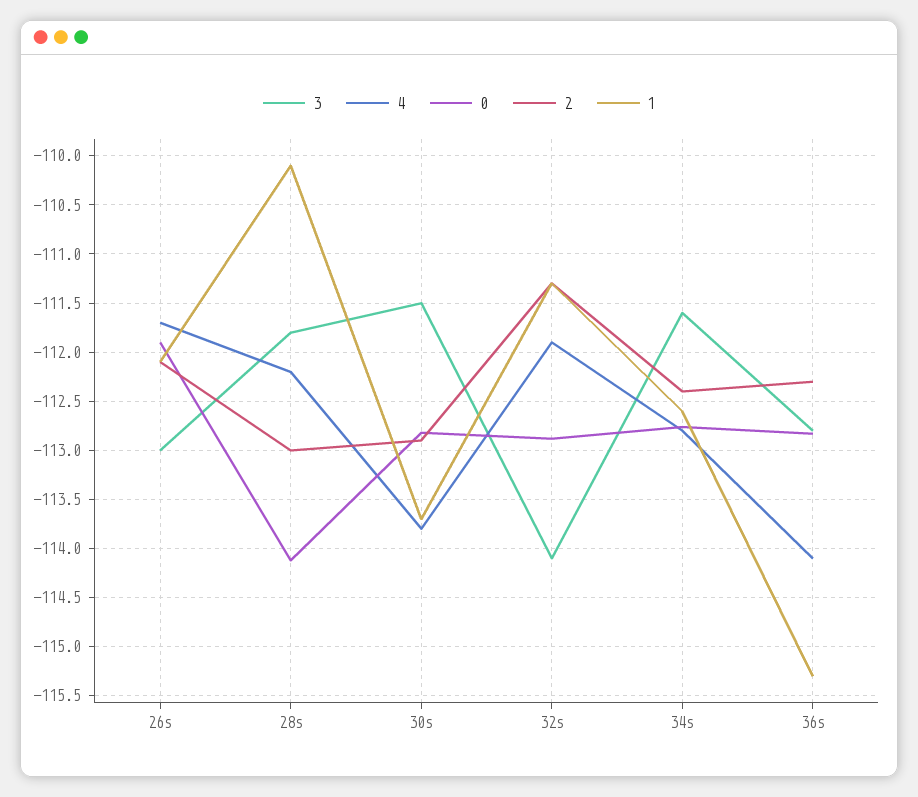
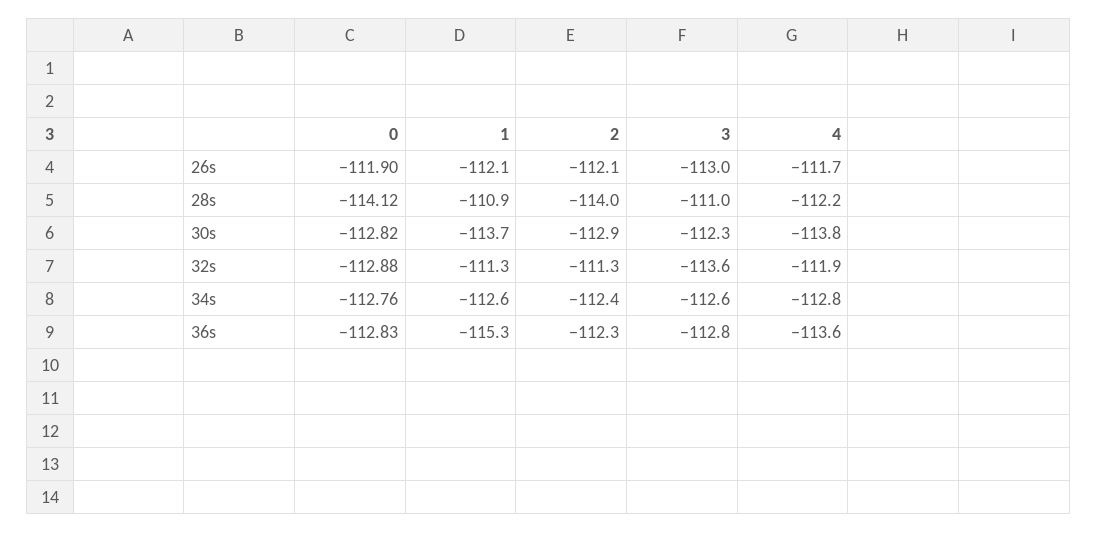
  {
    "3": {
      "26s": -113,
-     "28s": -111.8,
+     "28s": -111,
-     "30s": -111.5,
+     "30s": -112.3,
-     "32s": -114.1,
+     "32s": -113.6,
-     "34s": -111.6,
+     "34s": -112.6,
      "36s": -112.8
    },
    "4": {
      "26s": -111.7,
      "28s": -112.2,
      "30s": -113.8,
      "32s": -111.9,
      "34s": -112.8,
-     "36s": -114.1
+     "36s": -113.6
    },
    "0": {
      "26s": -111.9,
      "28s": -114.12,
      "30s": -112.82,
      "32s": -112.88,
      "34s": -112.76,
      "36s": -112.83
    },
    "2": {
      "26s": -112.1,
-     "28s": -113,
+     "28s": -114,
      "30s": -112.9,
      "32s": -111.3,
      "34s": -112.4,
      "36s": -112.3
    },
    "1": {
      "26s": -112.1,
-     "28s": -110.1,
+     "28s": -110.9,
      "30s": -113.7,
      "32s": -111.3,
      "34s": -112.6,
      "36s": -115.3
    }
  }

